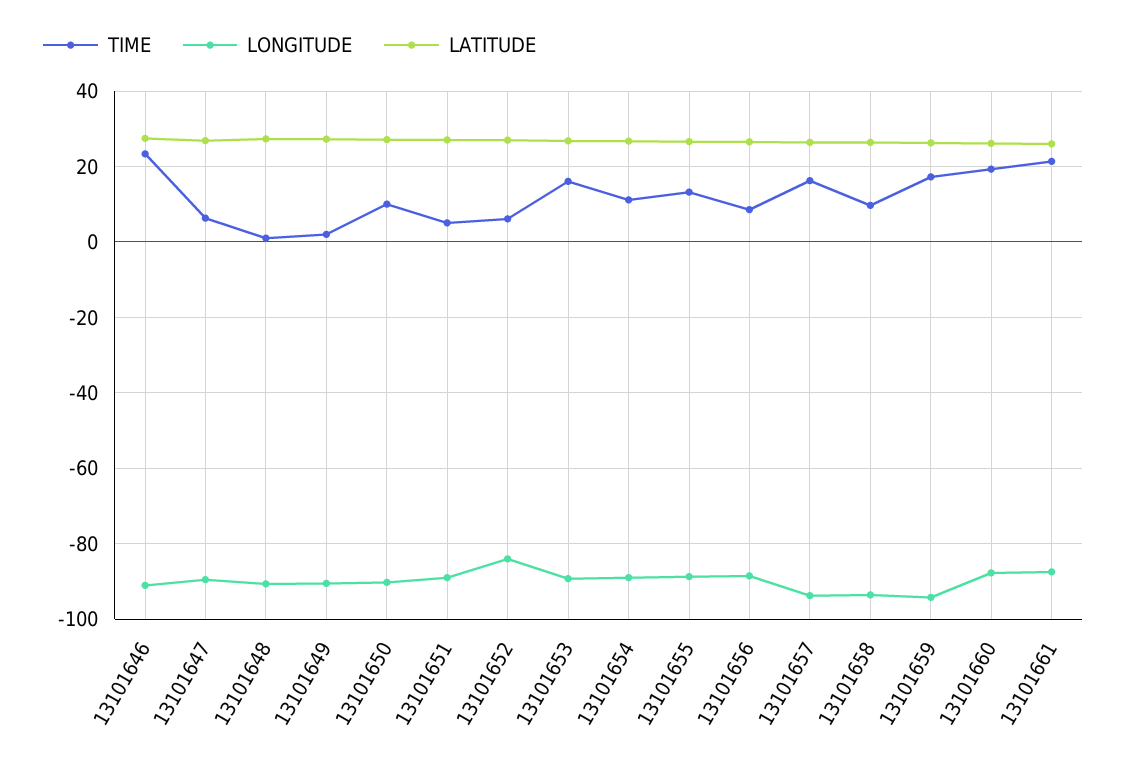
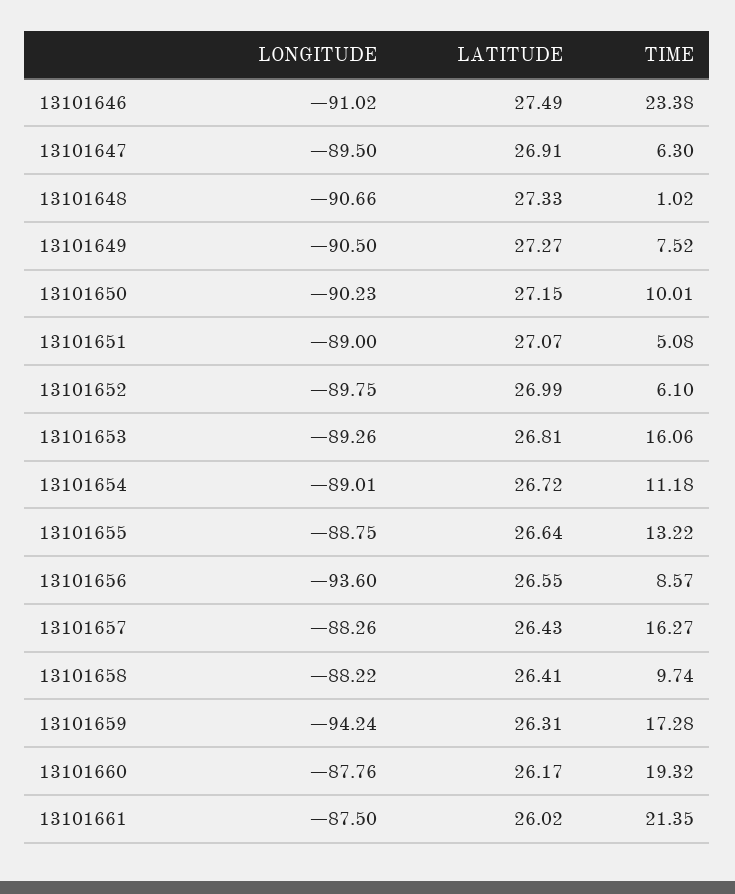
  {
    "TIME": {
      "13101646": 23.38,
      "13101647": 6.3,
      "13101648": 1.02,
-     "13101649": 2,
+     "13101649": 7.52,
      "13101650": 10.01,
      "13101651": 5.08,
      "13101652": 6.1,
      "13101653": 16.06,
      "13101654": 11.18,
      "13101655": 13.22,
      "13101656": 8.57,
      "13101657": 16.27,
      "13101658": 9.74,
      "13101659": 17.28,
      "13101660": 19.32,
      "13101661": 21.35
    },
    "LONGITUDE": {
      "13101646": -91.02,
      "13101647": -89.5,
      "13101648": -90.66,
      "13101649": -90.5,
      "13101650": -90.23,
      "13101651": -89,
-     "13101652": -84,
+     "13101652": -89.75,
      "13101653": -89.26,
      "13101654": -89.01,
      "13101655": -88.75,
-     "13101656": -88,
+     "13101656": -93.6,
-     "13101657": -94,
+     "13101657": -88.26,
-     "13101658": -94,
+     "13101658": -88.22,
      "13101659": -94.24,
      "13101660": -87.76,
      "13101661": -87.5
    },
    "LATITUDE": {
      "13101646": 27.49,
      "13101647": 26.91,
      "13101648": 27.33,
      "13101649": 27.27,
      "13101650": 27.15,
      "13101651": 27.07,
      "13101652": 26.99,
      "13101653": 26.81,
      "13101654": 26.72,
      "13101655": 26.64,
      "13101656": 26.55,
      "13101657": 26.43,
      "13101658": 26.41,
      "13101659": 26.31,
      "13101660": 26.17,
      "13101661": 26.02
    }
  }

